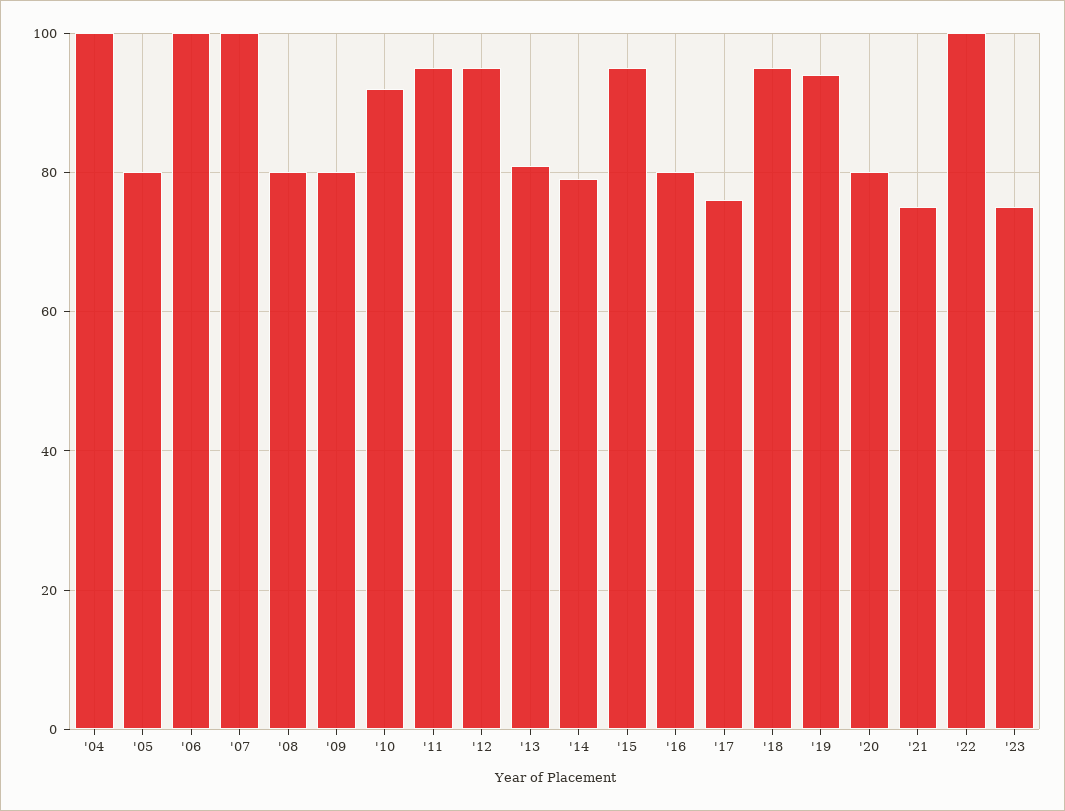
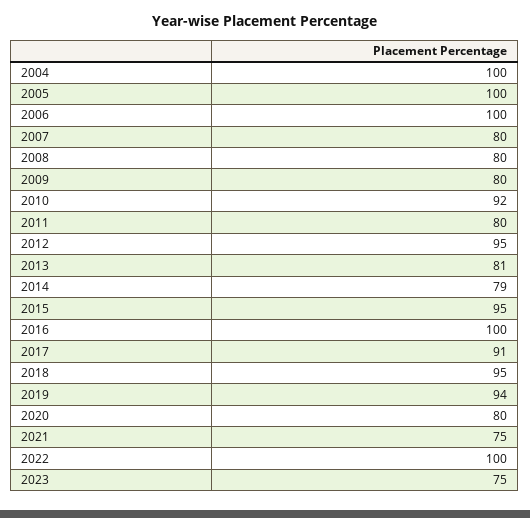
  {
    "'04": 100,
-   "'05": 80,
+   "'05": 100,
    "'06": 100,
-   "'07": 100,
+   "'07": 80,
    "'08": 80,
    "'09": 80,
    "'10": 92,
-   "'11": 95,
+   "'11": 80,
    "'12": 95,
    "'13": 81,
    "'14": 79,
    "'15": 95,
-   "'16": 80,
+   "'16": 100,
-   "'17": 75,
+   "'17": 91,
    "'18": 95,
    "'19": 94,
    "'20": 80,
    "'21": 75,
    "'22": 100,
    "'23": 75
  }

